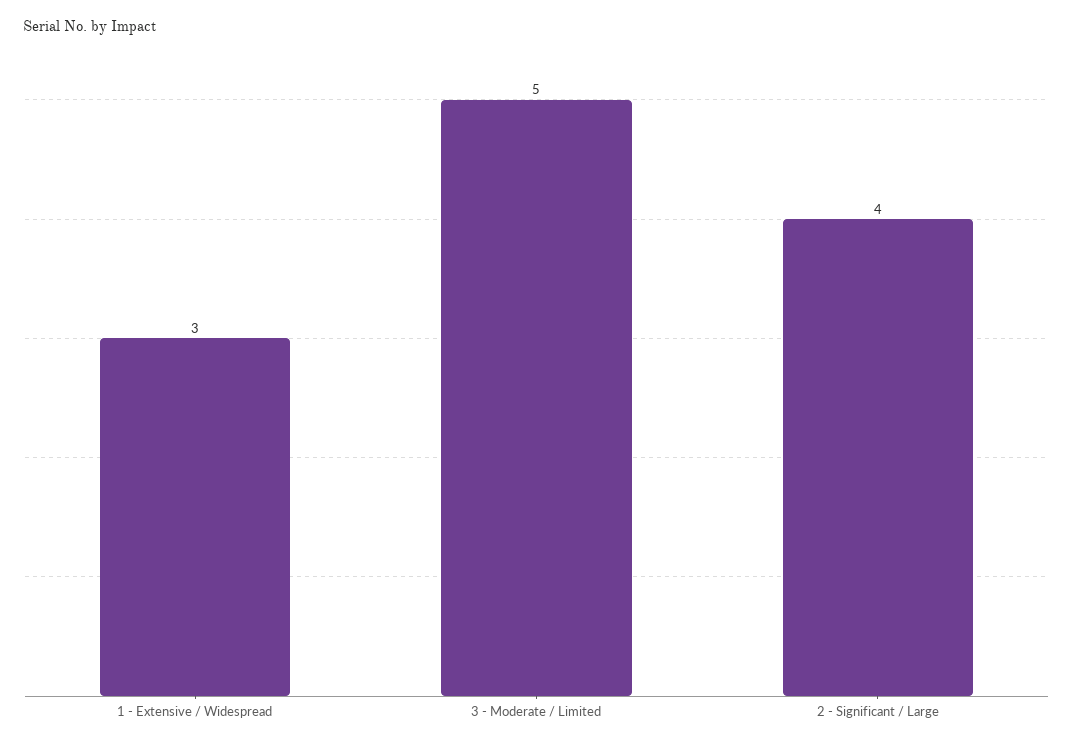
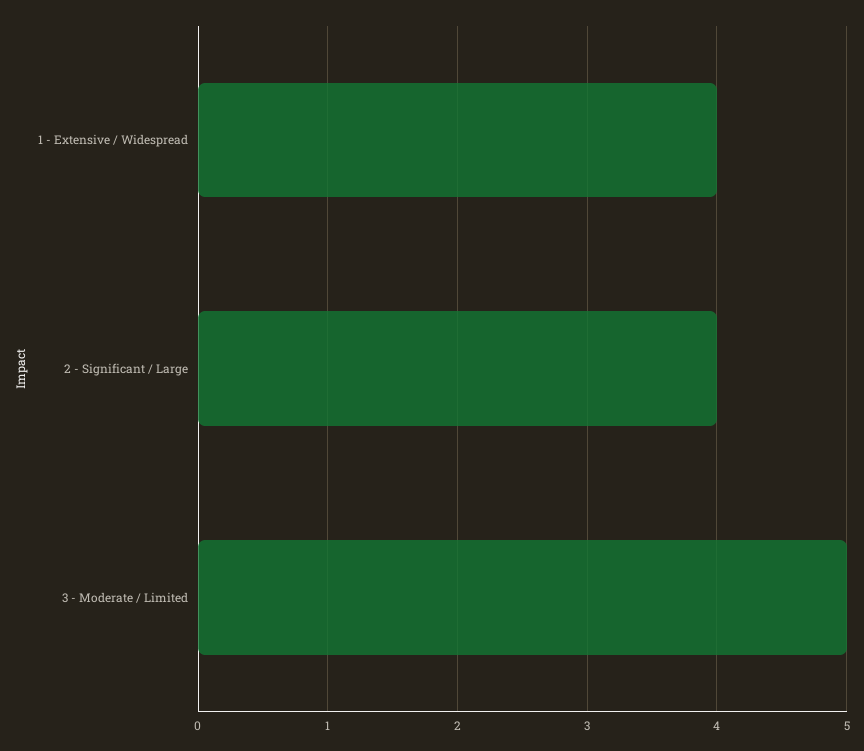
  {
-   "1 - Extensive / Widespread": 3,
+   "1 - Extensive / Widespread": 4,
    "3 - Moderate / Limited": 5,
    "2 - Significant / Large": 4
  }

